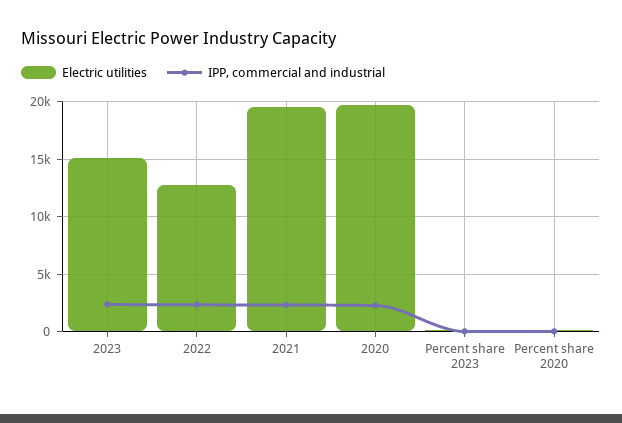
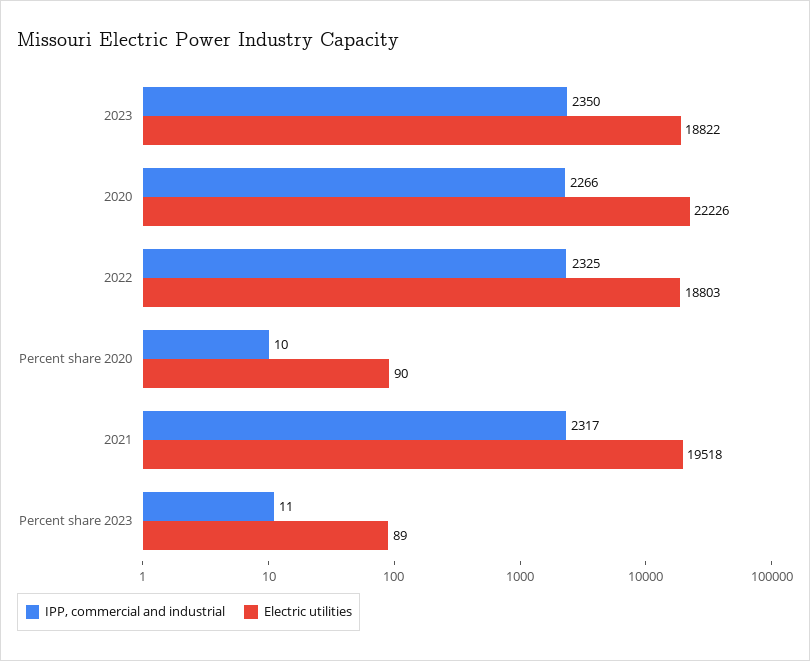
  {
    "Electric utilities": {
-     "2023": 15000,
+     "2023": 18822,
-     "2022": 13000,
+     "2022": 18803,
      "2021": 19518,
-     "2020": 20000,
+     "2020": 22226,
      "Percent share 2023": 89,
      "Percent share 2020": 90
    },
    "IPP, commercial and industrial": {
      "2023": 2350,
      "2022": 2325,
      "2021": 2317,
      "2020": 2266,
      "Percent share 2023": 11,
      "Percent share 2020": 10
    }
  }

